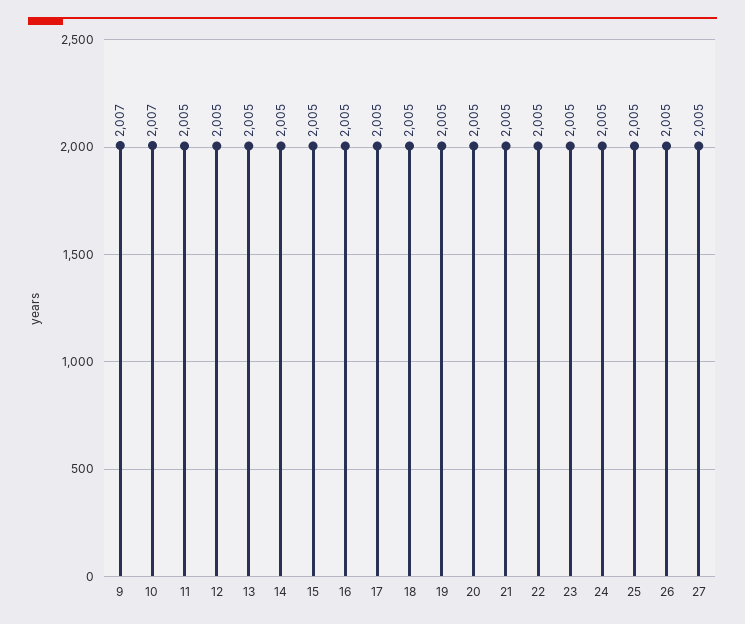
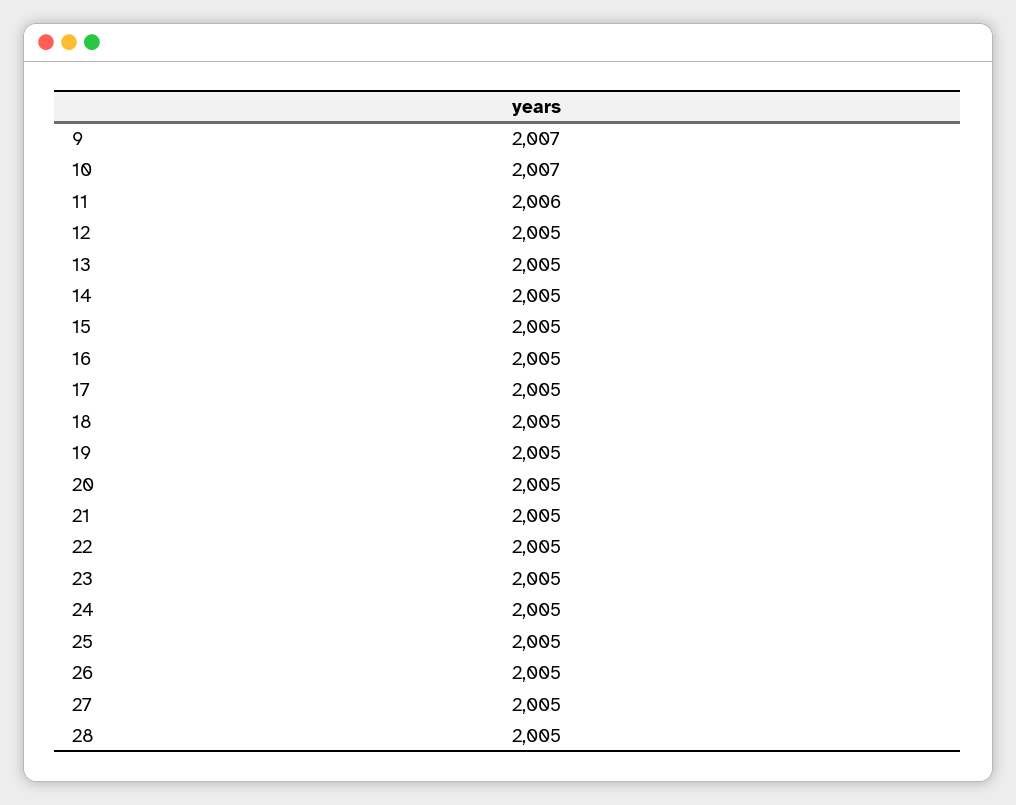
  {
    "9": 2007,
    "10": 2007,
-   "11": 2005,
+   "11": 2006,
    "12": 2005,
    "13": 2005,
    "14": 2005,
    "15": 2005,
    "16": 2005,
    "17": 2005,
    "18": 2005,
    "19": 2005,
    "20": 2005,
    "21": 2005,
    "22": 2005,
    "23": 2005,
    "24": 2005,
    "25": 2005,
    "26": 2005,
-   "27": 2005
+   "27": 2005,
+   "28": 2005
  }

